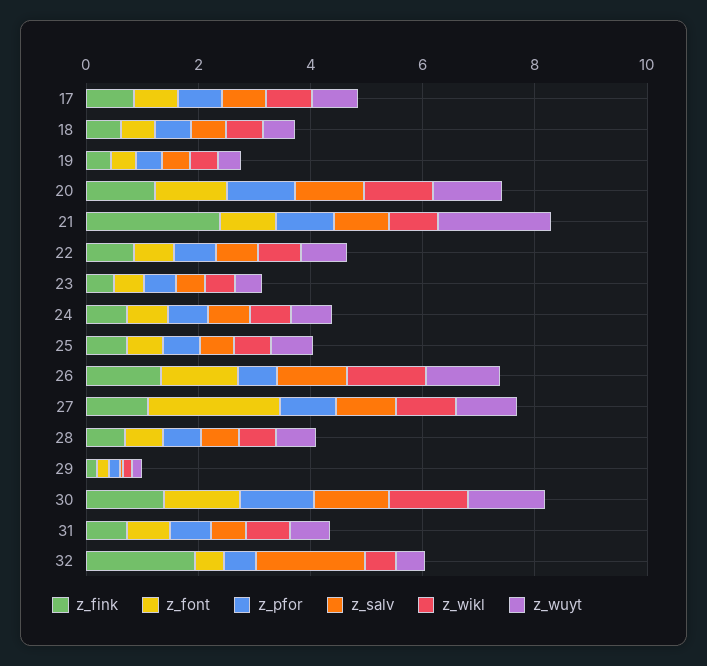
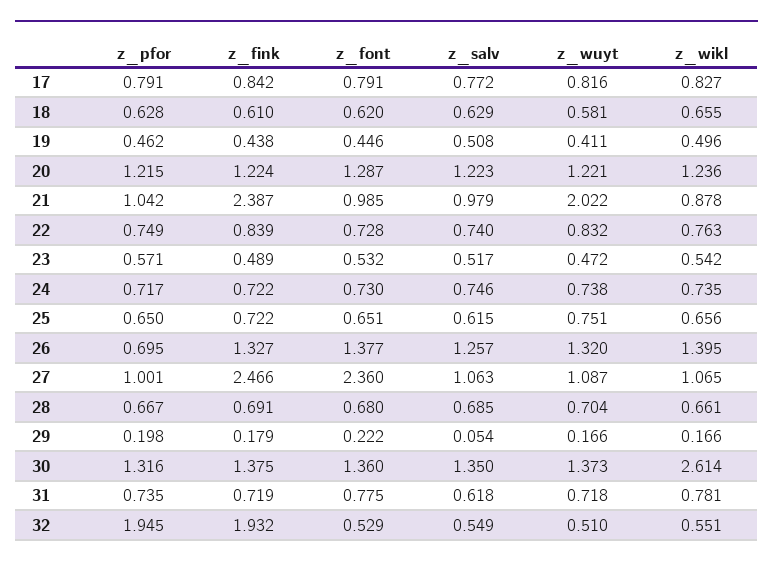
  {
    "z_fink": {
      "17": 0.842,
      "18": 0.61,
      "19": 0.438,
      "20": 1.224,
      "21": 2.387,
      "22": 0.839,
      "23": 0.489,
      "24": 0.722,
      "25": 0.722,
      "26": 1.327,
-     "27": 1,
+     "27": 2.466,
      "28": 0.691,
      "29": 0.179,
      "30": 1.375,
      "31": 0.719,
      "32": 1.932
    },
    "z_font": {
      "17": 0.791,
      "18": 0.62,
      "19": 0.446,
      "20": 1.287,
      "21": 0.985,
      "22": 0.728,
      "23": 0.532,
      "24": 0.73,
      "25": 0.651,
      "26": 1.377,
      "27": 2.36,
      "28": 0.68,
      "29": 0.222,
      "30": 1.36,
      "31": 0.775,
      "32": 0.529
    },
    "z_pfor": {
      "17": 0.791,
      "18": 0.628,
      "19": 0.462,
      "20": 1.215,
      "21": 1.042,
      "22": 0.749,
      "23": 0.571,
      "24": 0.717,
      "25": 0.65,
      "26": 0.695,
      "27": 1.001,
      "28": 0.667,
      "29": 0.198,
      "30": 1.316,
      "31": 0.735,
-     "32": 0.5
+     "32": 1.945
    },
    "z_salv": {
      "17": 0.772,
      "18": 0.629,
      "19": 0.508,
      "20": 1.223,
      "21": 0.979,
      "22": 0.74,
      "23": 0.517,
      "24": 0.746,
      "25": 0.615,
      "26": 1.257,
      "27": 1.063,
      "28": 0.685,
      "29": 0.054,
      "30": 1.35,
      "31": 0.618,
-     "32": 2
+     "32": 0.549
    },
    "z_wikl": {
      "17": 0.827,
      "18": 0.655,
      "19": 0.496,
      "20": 1.236,
      "21": 0.878,
      "22": 0.763,
      "23": 0.542,
      "24": 0.735,
      "25": 0.656,
      "26": 1.395,
      "27": 1.065,
      "28": 0.661,
      "29": 0.166,
-     "30": 1.5,
+     "30": 2.614,
      "31": 0.781,
      "32": 0.551
    },
    "z_wuyt": {
      "17": 0.816,
      "18": 0.581,
      "19": 0.411,
      "20": 1.221,
      "21": 2.022,
      "22": 0.832,
      "23": 0.472,
      "24": 0.738,
      "25": 0.751,
      "26": 1.32,
      "27": 1.087,
      "28": 0.704,
      "29": 0.166,
      "30": 1.373,
      "31": 0.718,
      "32": 0.51
    }
  }

